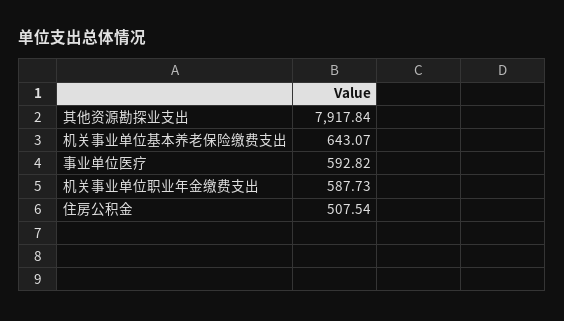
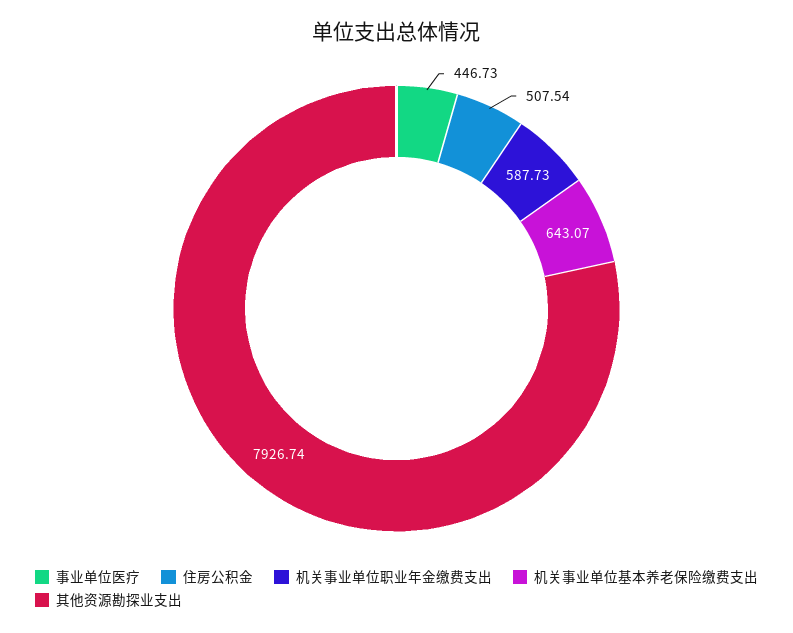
  {
-   "其他资源勘探业支出": 7917.84,
+   "其他资源勘探业支出": 7926.74,
    "机关事业单位基本养老保险缴费支出": 643.07,
-   "事业单位医疗": 592.82,
+   "事业单位医疗": 446.73,
    "机关事业单位职业年金缴费支出": 587.73,
    "住房公积金": 507.54
  }

